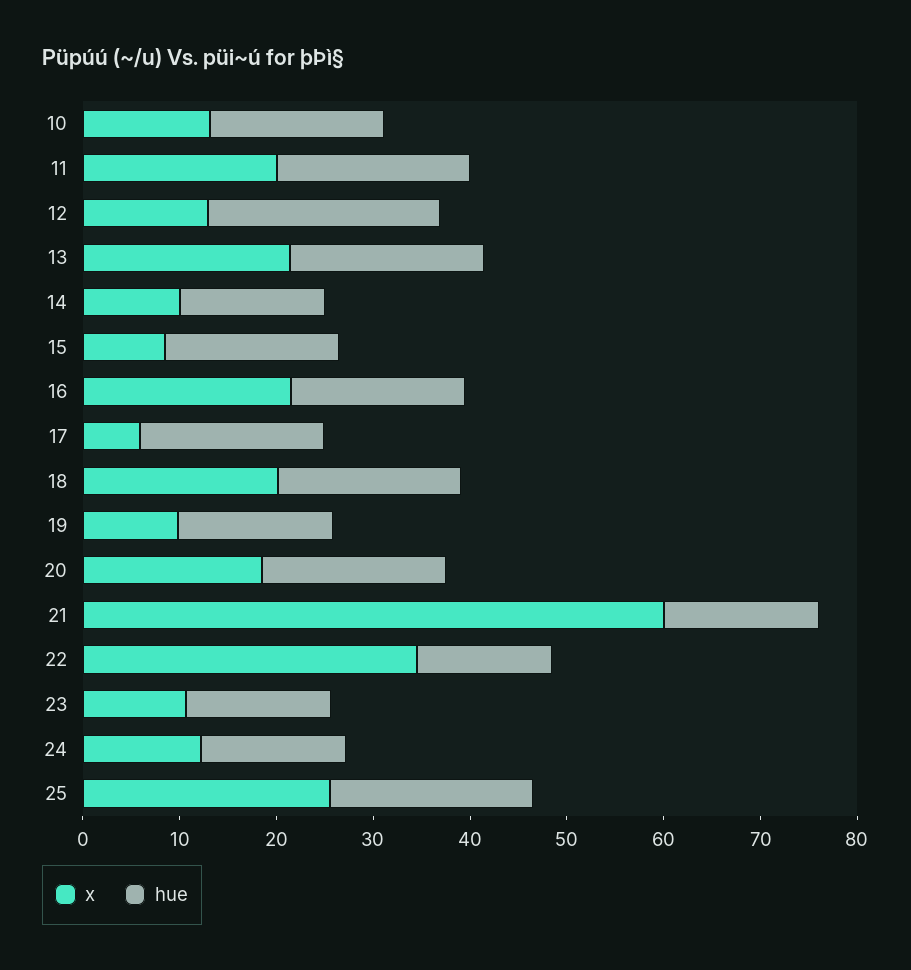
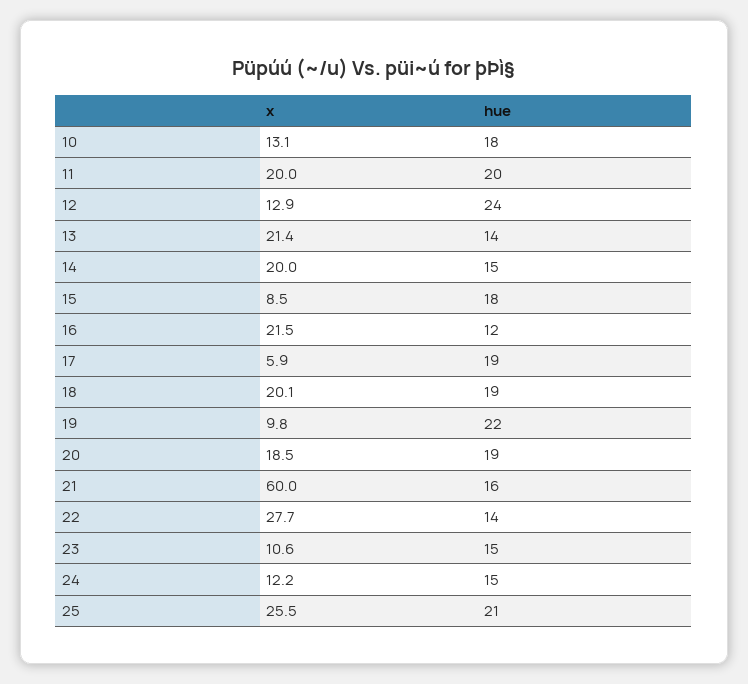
  {
    "x": {
      "10": 13.1,
      "11": 20,
      "12": 12.9,
      "13": 21.4,
-     "14": 10,
+     "14": 20,
      "15": 8.5,
      "16": 21.5,
      "17": 5.9,
      "18": 20.1,
      "19": 9.8,
      "20": 18.5,
      "21": 60,
-     "22": 34,
+     "22": 27.7,
      "23": 10.6,
      "24": 12.2,
      "25": 25.5
    },
    "hue": {
      "10": 18,
      "11": 20,
      "12": 24,
-     "13": 20,
+     "13": 14,
      "14": 15,
      "15": 18,
-     "16": 18,
+     "16": 12,
      "17": 19,
      "18": 19,
-     "19": 16,
+     "19": 22,
      "20": 19,
      "21": 16,
      "22": 14,
      "23": 15,
      "24": 15,
      "25": 21
    }
  }

